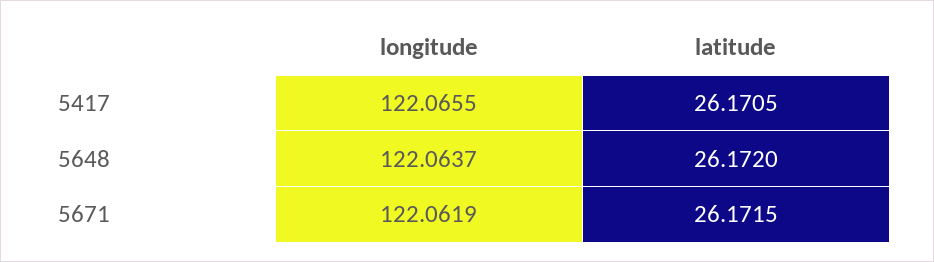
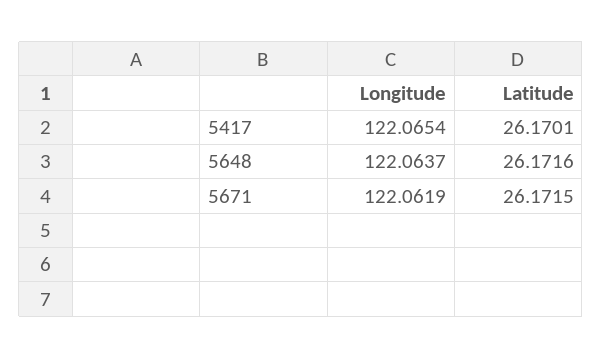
  {
    "longitude": {
-     "5417": 122.0655,
+     "5417": 122.0654,
      "5648": 122.0637,
      "5671": 122.0619
    },
    "latitude": {
-     "5417": 26.1705,
+     "5417": 26.1701,
-     "5648": 26.172,
+     "5648": 26.1716,
      "5671": 26.1715
    }
  }

